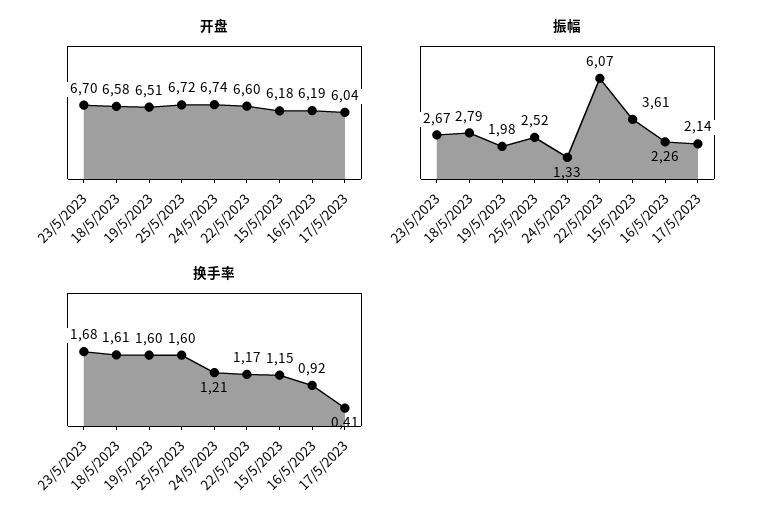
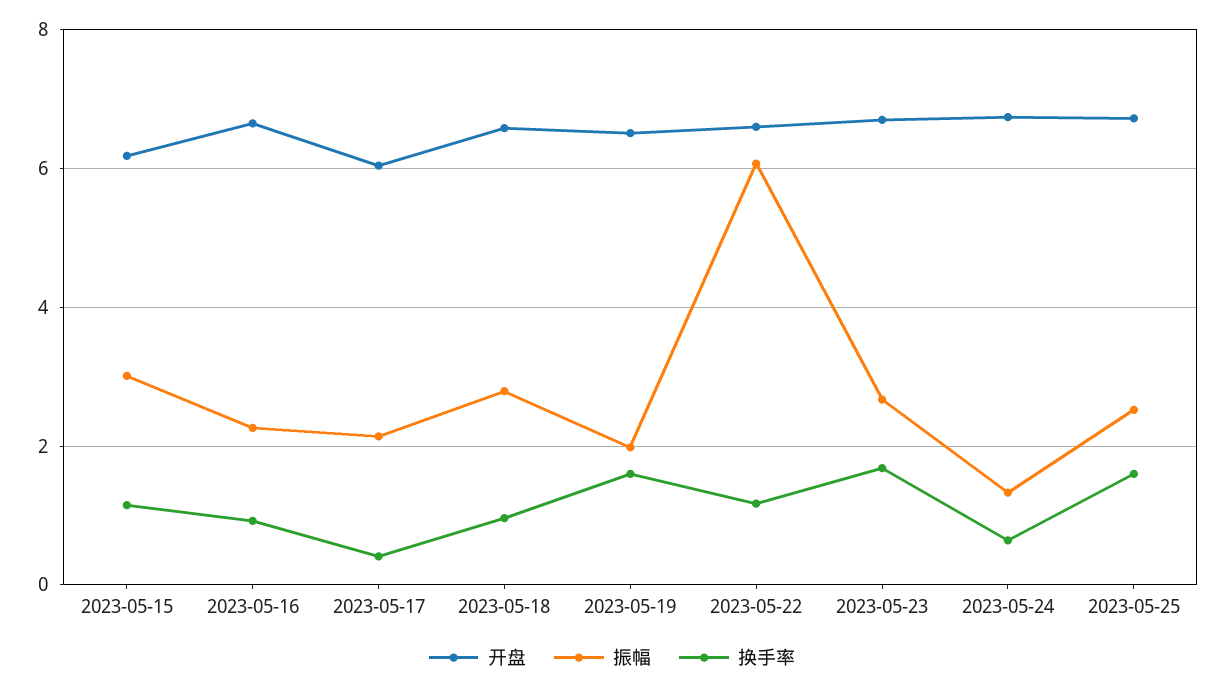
  {
    "开盘": {
      "23/5/2023": 6.7,
      "18/5/2023": 6.58,
      "19/5/2023": 6.51,
      "25/5/2023": 6.72,
      "24/5/2023": 6.74,
      "22/5/2023": 6.6,
      "15/5/2023": 6.18,
-     "16/5/2023": 6.19,
+     "16/5/2023": 6.6,
      "17/5/2023": 6.04
    },
    "振幅": {
      "23/5/2023": 2.67,
      "18/5/2023": 2.79,
      "19/5/2023": 1.98,
      "25/5/2023": 2.52,
      "24/5/2023": 1.33,
      "22/5/2023": 6.07,
-     "15/5/2023": 3.61,
+     "15/5/2023": 3,
      "16/5/2023": 2.26,
      "17/5/2023": 2.14
    },
    "换手率": {
      "23/5/2023": 1.68,
-     "18/5/2023": 1.61,
+     "18/5/2023": 1,
      "19/5/2023": 1.6,
      "25/5/2023": 1.6,
-     "24/5/2023": 1.21,
+     "24/5/2023": 0.6,
      "22/5/2023": 1.17,
      "15/5/2023": 1.15,
      "16/5/2023": 0.92,
      "17/5/2023": 0.41
    }
  }

